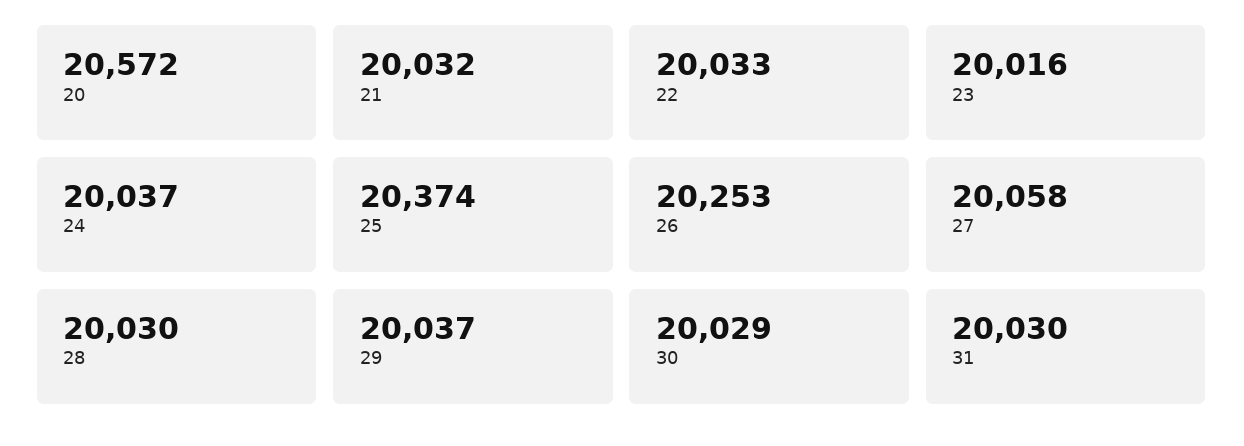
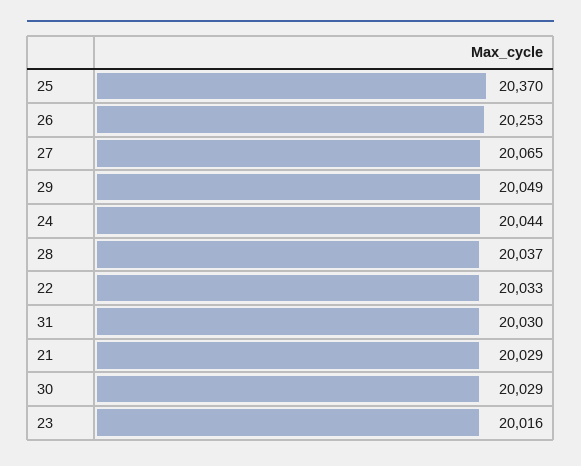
  {
-   "20": 20572,
-   "21": 20032,
+   "21": 20029,
    "22": 20033,
    "23": 20016,
-   "24": 20037,
+   "24": 20044,
-   "25": 20374,
+   "25": 20370,
    "26": 20253,
-   "27": 20058,
+   "27": 20065,
-   "28": 20030,
+   "28": 20037,
-   "29": 20037,
+   "29": 20049,
    "30": 20029,
    "31": 20030
  }

